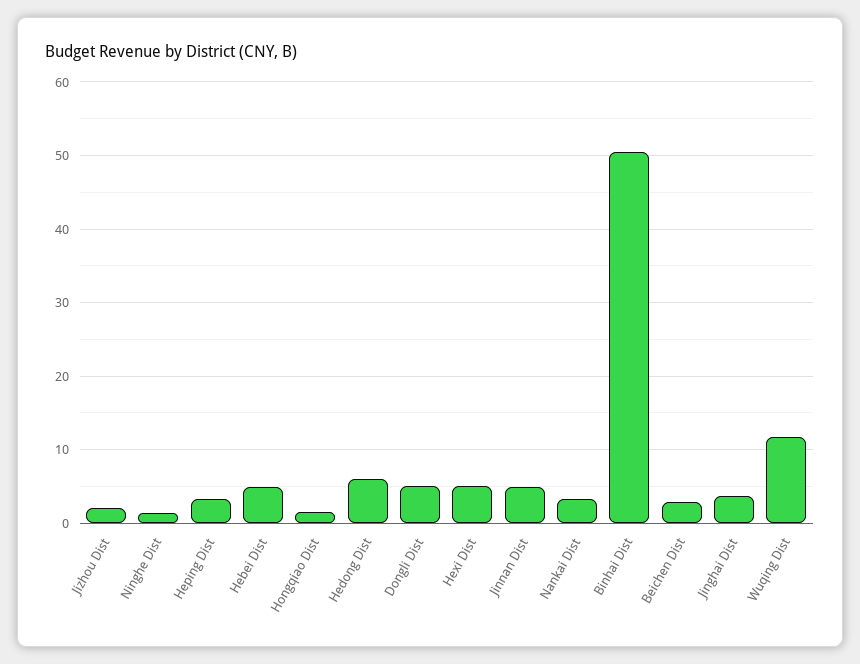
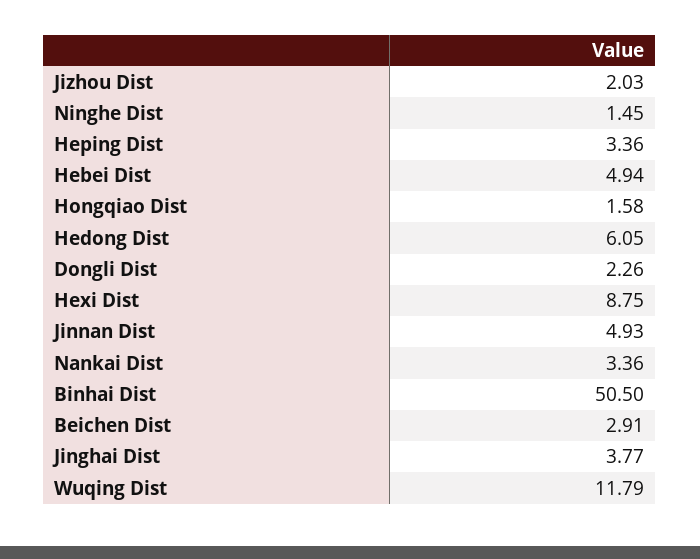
  {
    "Jizhou Dist": 2.03,
    "Ninghe Dist": 1.45,
    "Heping Dist": 3.36,
    "Hebei Dist": 4.94,
    "Hongqiao Dist": 1.58,
    "Hedong Dist": 6.05,
-   "Dongli Dist": 5,
+   "Dongli Dist": 2.26,
-   "Hexi Dist": 5,
+   "Hexi Dist": 8.75,
    "Jinnan Dist": 4.93,
    "Nankai Dist": 3.36,
    "Binhai Dist": 50.5,
    "Beichen Dist": 2.91,
    "Jinghai Dist": 3.77,
    "Wuqing Dist": 11.79
  }

